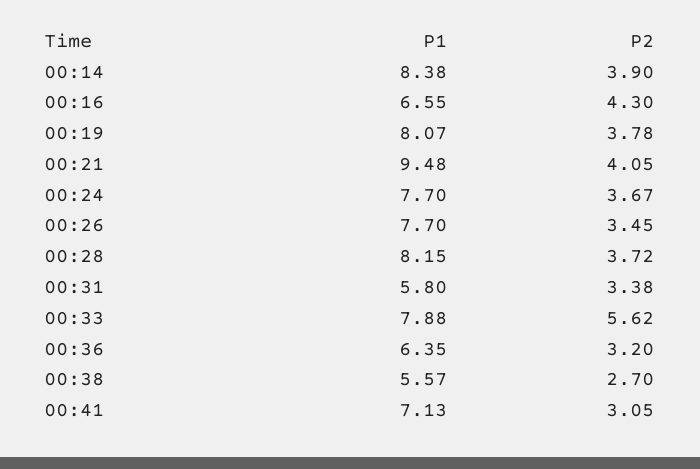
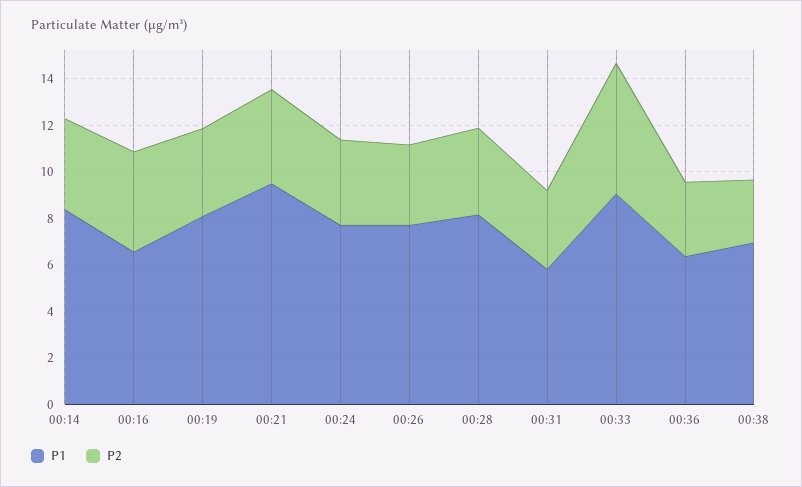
  {
    "P1": {
      "00:14": 8.38,
      "00:16": 6.55,
      "00:19": 8.07,
      "00:21": 9.48,
      "00:24": 7.7,
      "00:26": 7.7,
      "00:28": 8.15,
      "00:31": 5.8,
-     "00:33": 7.88,
+     "00:33": 9,
      "00:36": 6.35,
-     "00:38": 5.57,
+     "00:38": 7
-     "00:41": 7.13
    },
    "P2": {
      "00:14": 3.9,
      "00:16": 4.3,
      "00:19": 3.78,
      "00:21": 4.05,
      "00:24": 3.67,
      "00:26": 3.45,
      "00:28": 3.72,
      "00:31": 3.38,
      "00:33": 5.62,
      "00:36": 3.2,
-     "00:38": 2.7,
+     "00:38": 2.7
-     "00:41": 3.05
    }
  }

